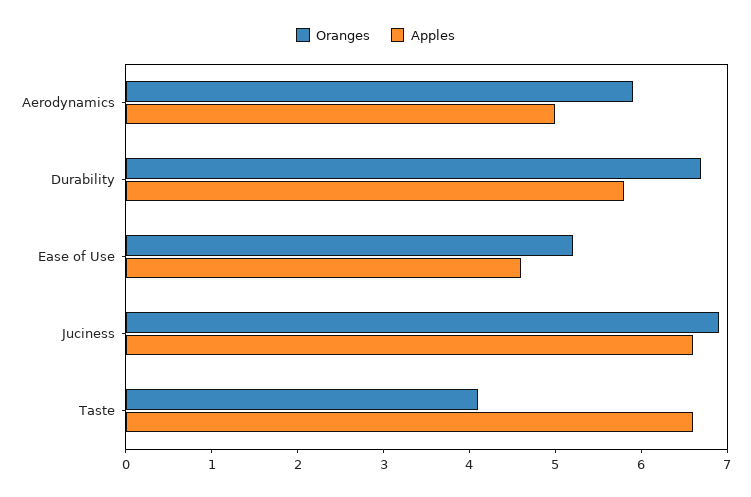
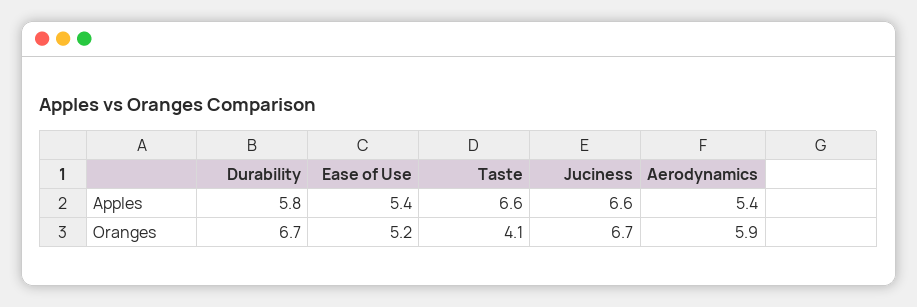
  {
    "Oranges": {
      "Aerodynamics": 5.9,
      "Durability": 6.7,
      "Ease of Use": 5.2,
-     "Juciness": 6.9,
+     "Juciness": 6.7,
      "Taste": 4.1
    },
    "Apples": {
-     "Aerodynamics": 5,
+     "Aerodynamics": 5.4,
      "Durability": 5.8,
-     "Ease of Use": 4.6,
+     "Ease of Use": 5.4,
      "Juciness": 6.6,
      "Taste": 6.6
    }
  }

